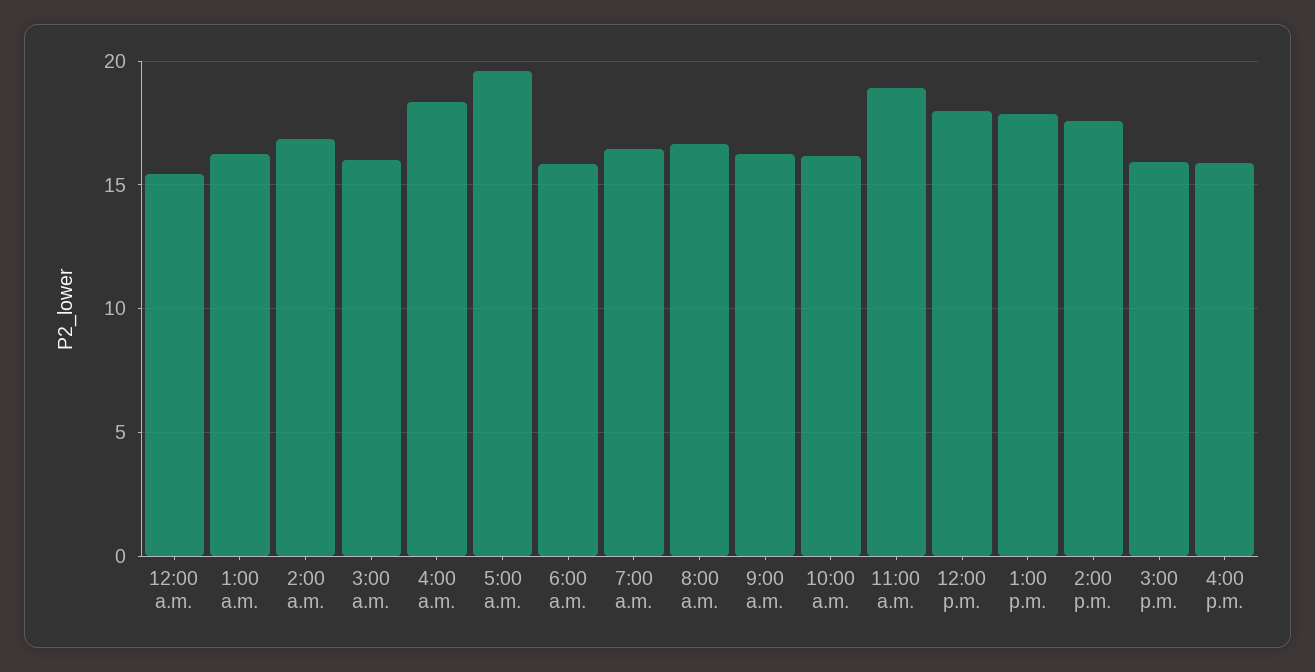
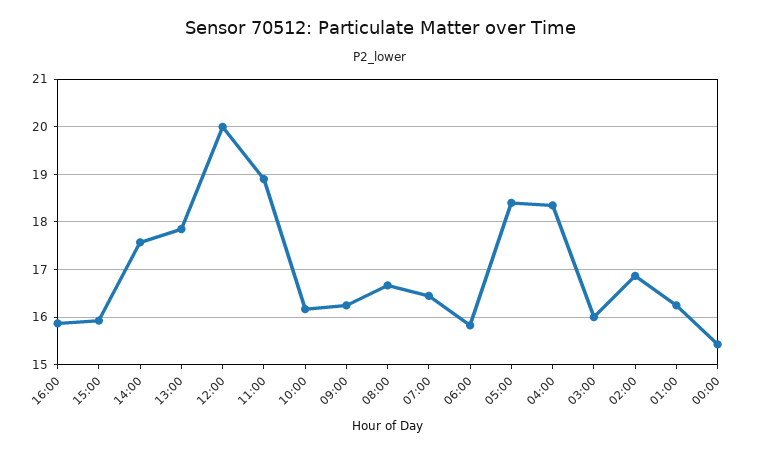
  {
    "12:00 a.m.": 15.4,
    "1:00 a.m.": 16.2,
    "2:00 a.m.": 16.8,
    "3:00 a.m.": 16,
    "4:00 a.m.": 18.4,
-   "5:00 a.m.": 19.5,
+   "5:00 a.m.": 18.4,
    "6:00 a.m.": 15.8,
    "7:00 a.m.": 16.4,
    "8:00 a.m.": 16.6,
    "9:00 a.m.": 16.2,
    "10:00 a.m.": 16.2,
    "11:00 a.m.": 19,
-   "12:00 p.m.": 18,
+   "12:00 p.m.": 20,
    "1:00 p.m.": 17.8,
    "2:00 p.m.": 17.6,
    "3:00 p.m.": 16,
    "4:00 p.m.": 15.8
  }

